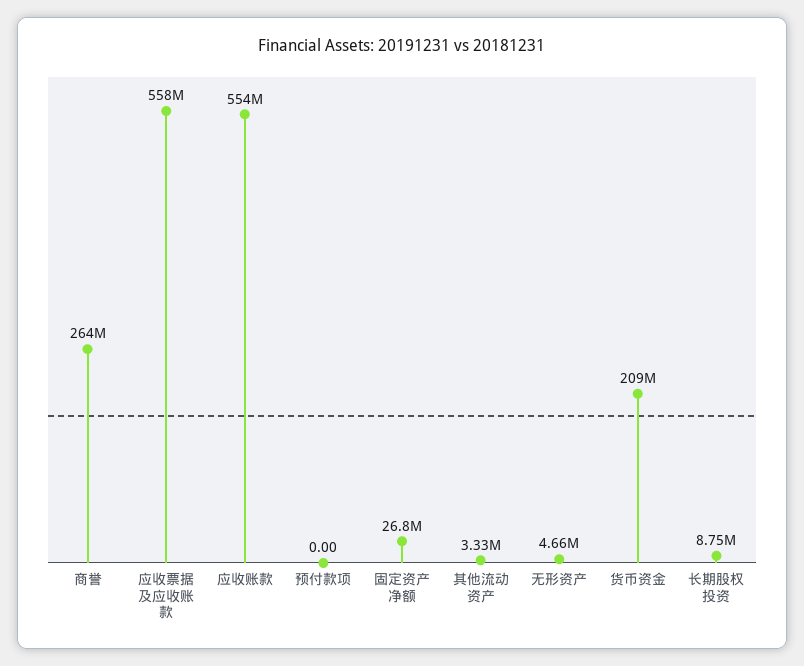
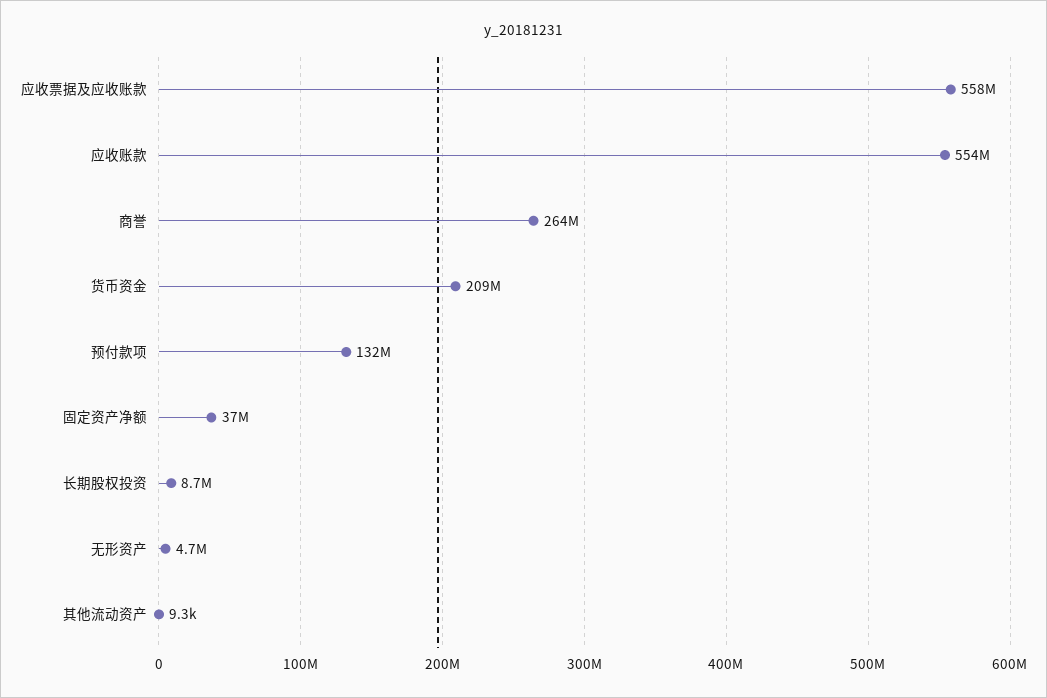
  {
    "商誉": 264000000,
    "应收票据及应收账款": 558000000,
    "应收账款": 554000000,
-   "预付款项": 0,
+   "预付款项": 132000000,
-   "固定资产净额": 26800000,
+   "固定资产净额": 37000000,
-   "其他流动资产": 3330000,
+   "其他流动资产": 9300,
    "无形资产": 4660000,
    "货币资金": 209000000,
    "长期股权投资": 8750000
  }

